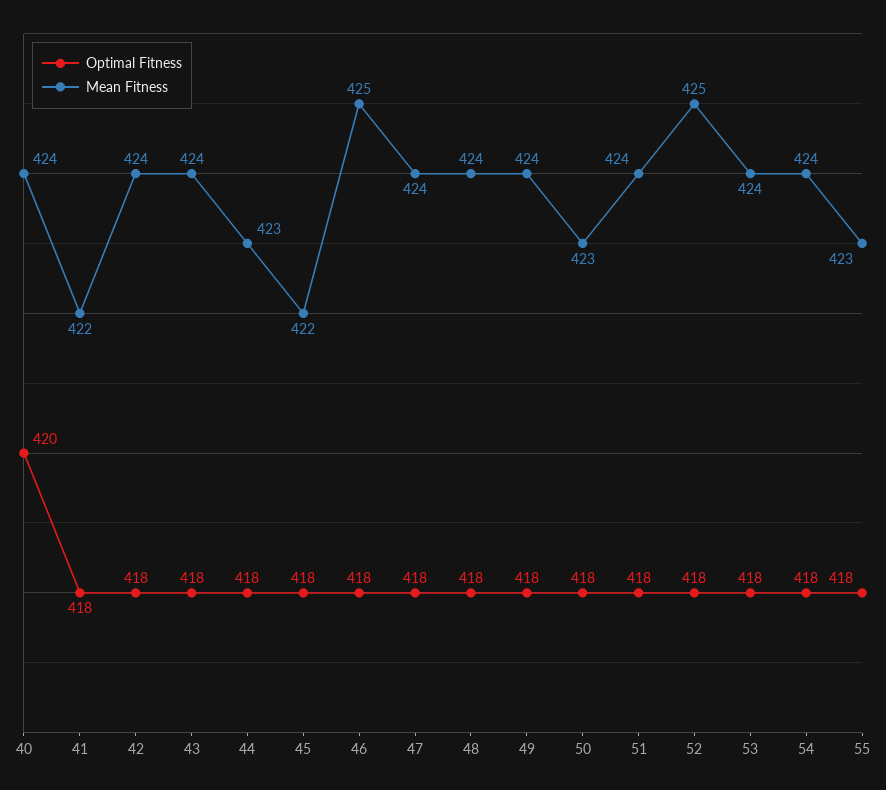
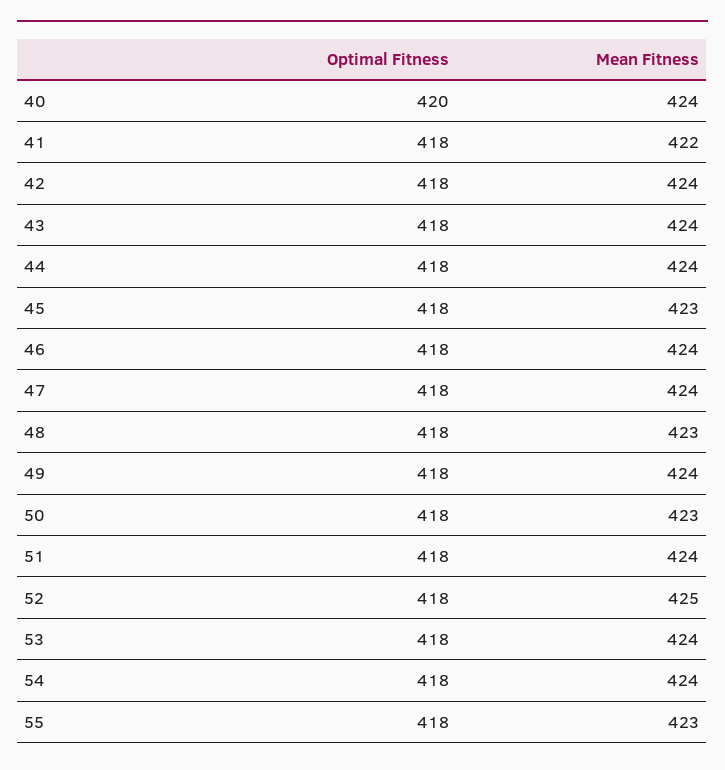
  {
    "Optimal Fitness": {
      "40": 420,
      "41": 418,
      "42": 418,
      "43": 418,
      "44": 418,
      "45": 418,
      "46": 418,
      "47": 418,
      "48": 418,
      "49": 418,
      "50": 418,
      "51": 418,
      "52": 418,
      "53": 418,
      "54": 418,
      "55": 418
    },
    "Mean Fitness": {
      "40": 424,
      "41": 422,
      "42": 424,
      "43": 424,
-     "44": 423,
+     "44": 424,
-     "45": 422,
+     "45": 423,
-     "46": 425,
+     "46": 424,
      "47": 424,
-     "48": 424,
+     "48": 423,
      "49": 424,
      "50": 423,
      "51": 424,
      "52": 425,
      "53": 424,
      "54": 424,
      "55": 423
    }
  }

